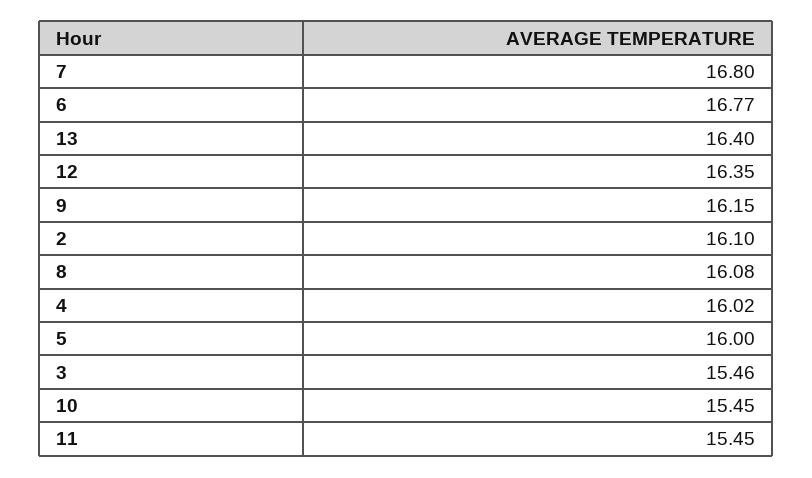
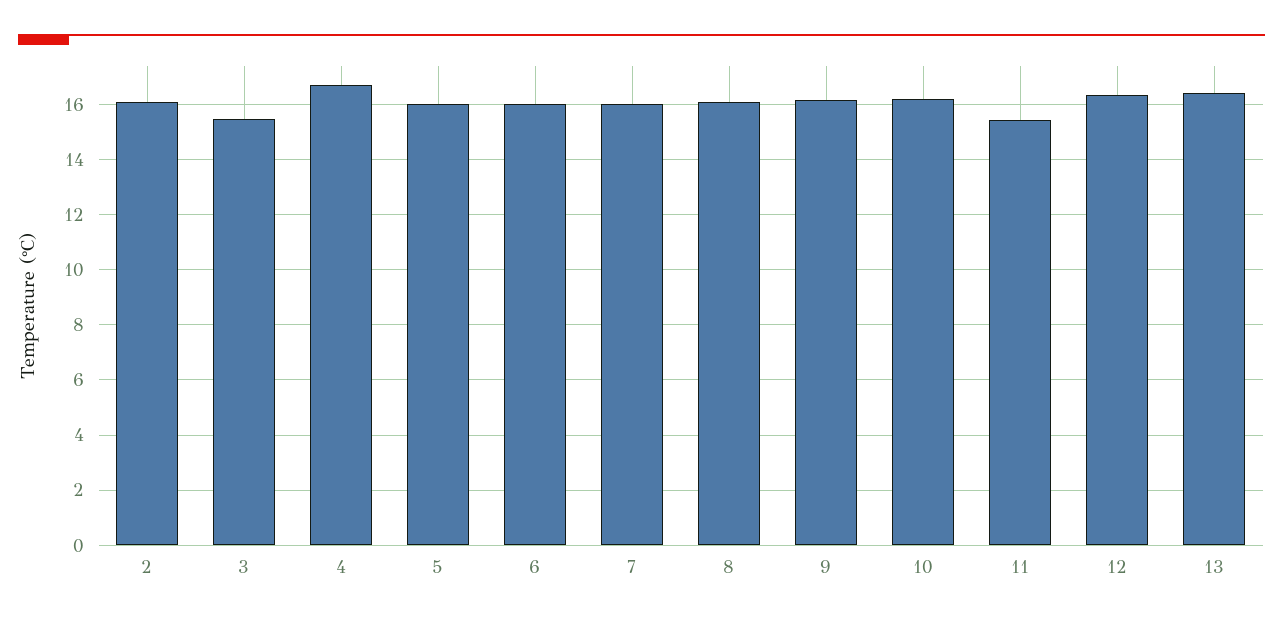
  {
-   "7": 16.8,
+   "7": 16,
-   "6": 16.77,
+   "6": 16,
    "13": 16.4,
    "12": 16.35,
    "9": 16.15,
    "2": 16.1,
    "8": 16.08,
-   "4": 16.02,
+   "4": 16.75,
    "5": 16,
    "3": 15.46,
-   "10": 15.45,
+   "10": 16.25,
    "11": 15.45
  }

